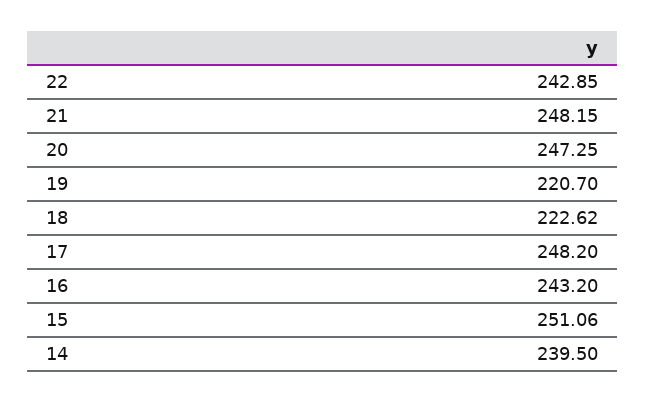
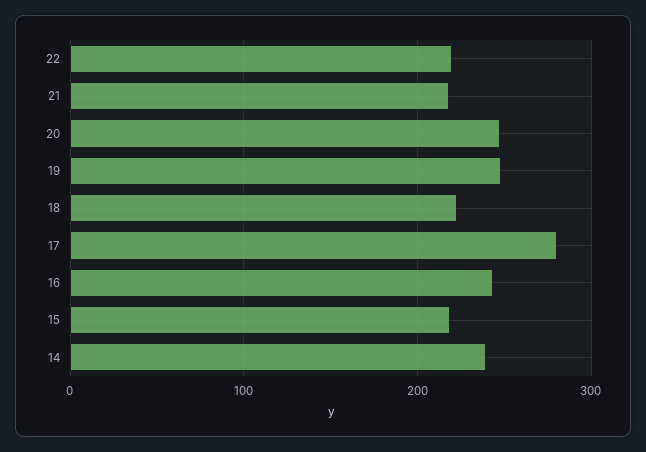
  {
-   "22": 242.85,
+   "22": 220,
-   "21": 248.15,
+   "21": 220,
    "20": 247.25,
-   "19": 220.7,
+   "19": 250,
    "18": 222.62,
-   "17": 248.2,
+   "17": 280,
    "16": 243.2,
-   "15": 251.06,
+   "15": 220,
    "14": 239.5
  }

